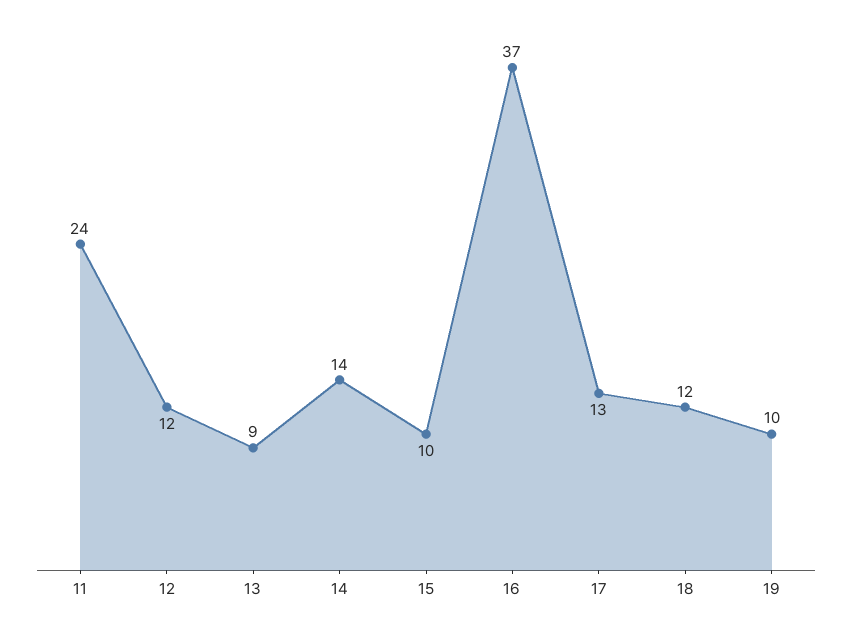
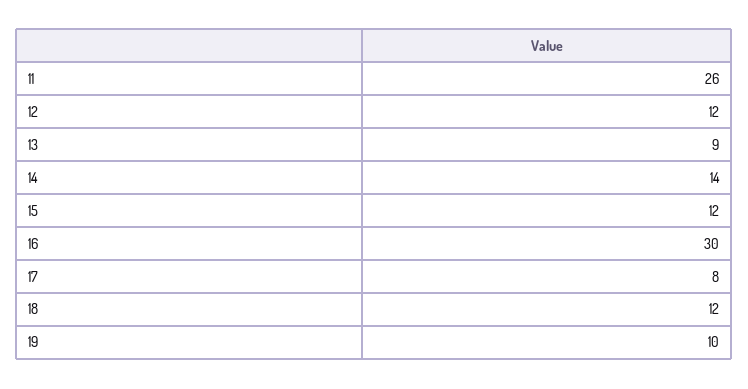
  {
-   "11": 24,
+   "11": 26,
    "12": 12,
    "13": 9,
    "14": 14,
-   "15": 10,
+   "15": 12,
-   "16": 37,
+   "16": 30,
-   "17": 13,
+   "17": 8,
    "18": 12,
    "19": 10
  }

